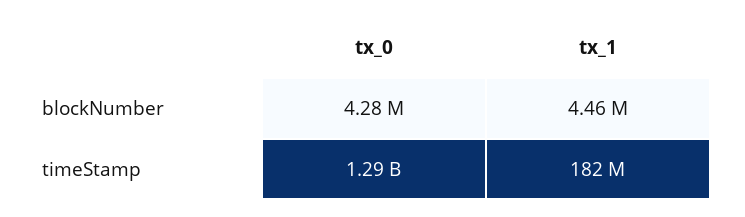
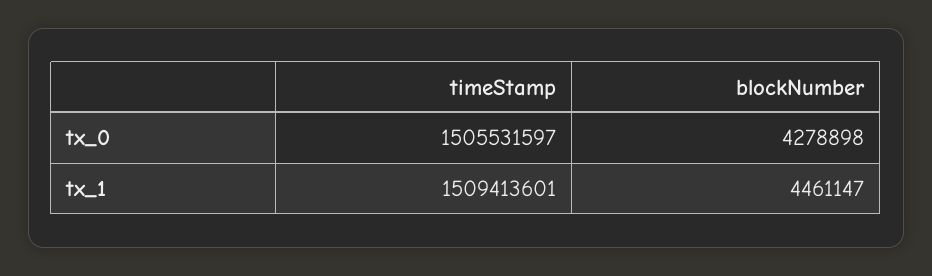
  {
    "tx_0": {
      "blockNumber": 4278898,
-     "timeStamp": 1290000000
+     "timeStamp": 1505531597
    },
    "tx_1": {
      "blockNumber": 4461147,
-     "timeStamp": 182000000
+     "timeStamp": 1509413601
    }
  }

